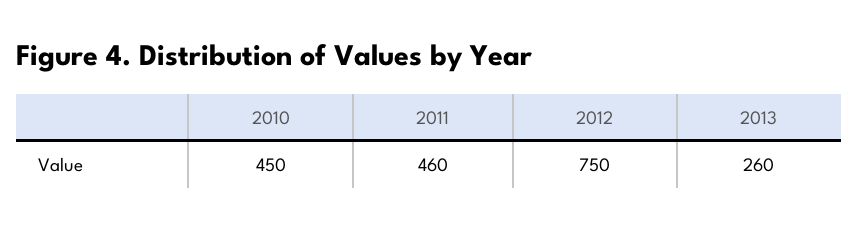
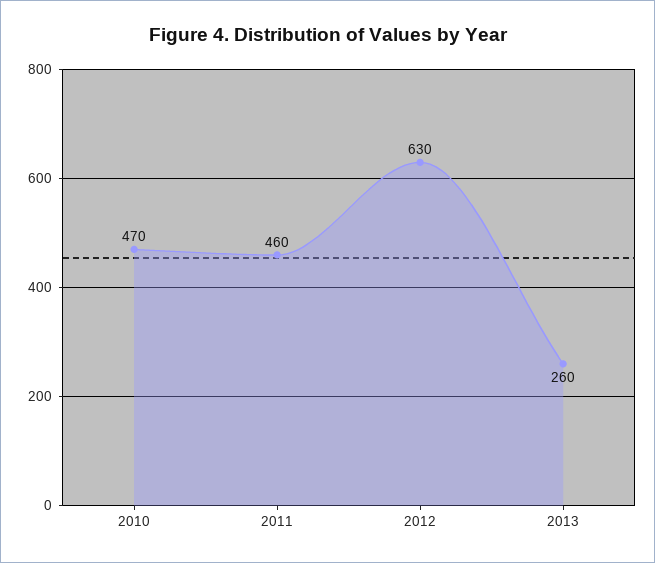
  {
-   "2010": 450,
+   "2010": 470,
    "2011": 460,
-   "2012": 750,
+   "2012": 630,
    "2013": 260
  }

